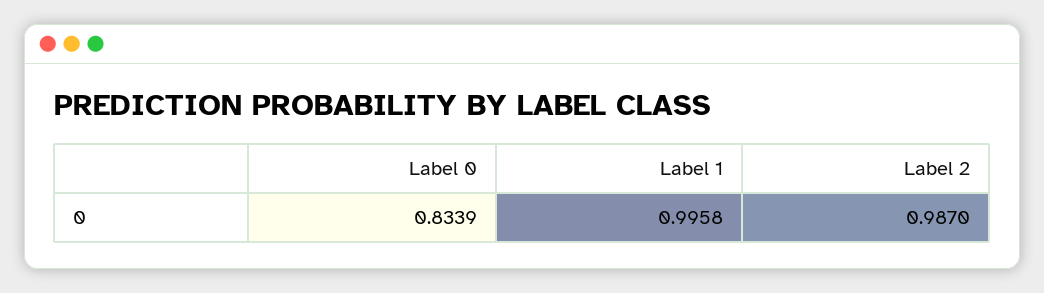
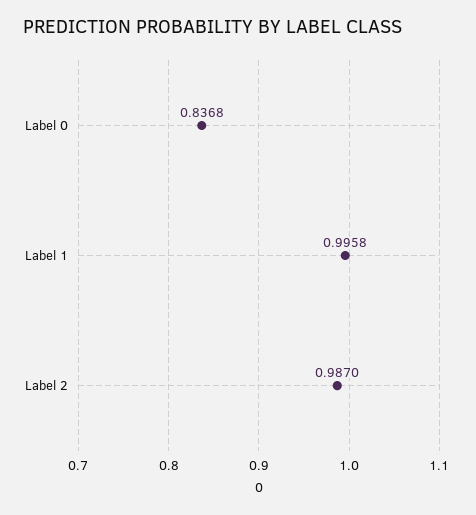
  {
-   "Label 0": 0.8339,
+   "Label 0": 0.8368,
    "Label 1": 0.9958,
    "Label 2": 0.987
  }

